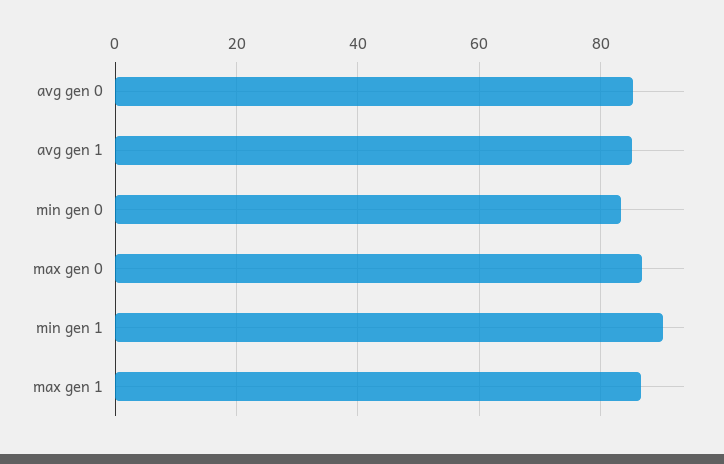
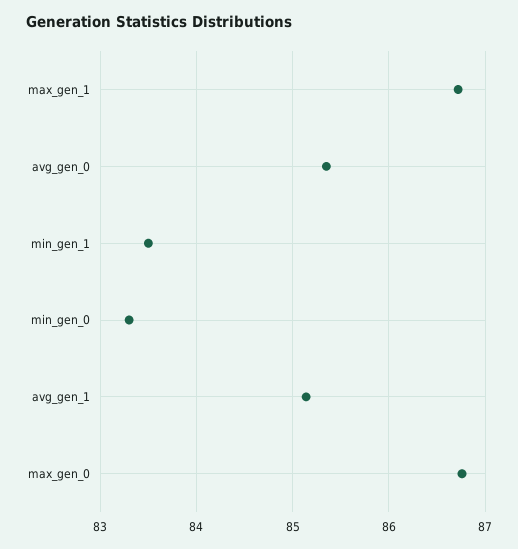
  {
    "avg gen 0": 85.4,
    "avg gen 1": 85.1,
    "min gen 0": 83.3,
    "max gen 0": 86.8,
-   "min gen 1": 90,
+   "min gen 1": 83.5,
    "max gen 1": 86.7
  }

